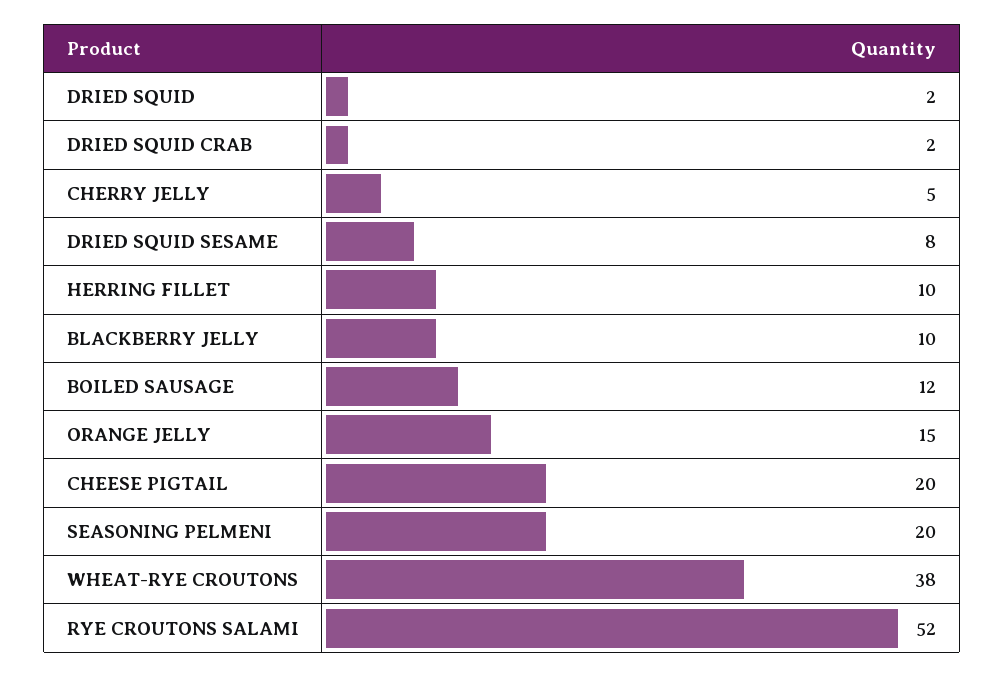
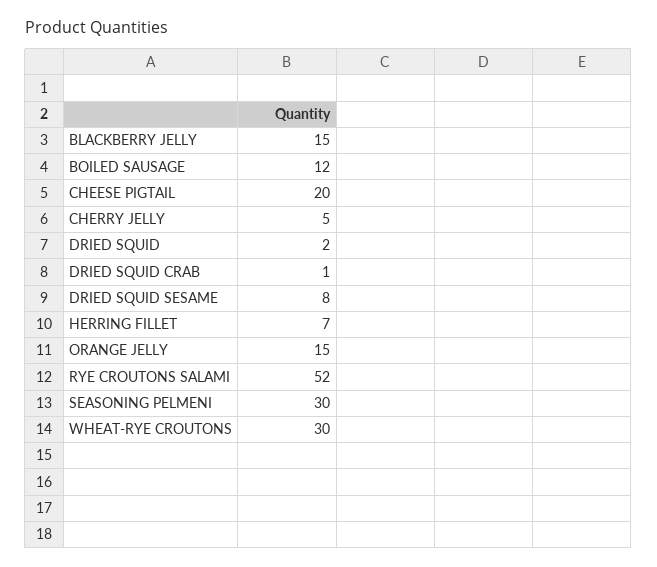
  {
    "DRIED SQUID": 2,
-   "DRIED SQUID CRAB": 2,
+   "DRIED SQUID CRAB": 1,
    "CHERRY JELLY": 5,
    "DRIED SQUID SESAME": 8,
-   "HERRING FILLET": 10,
+   "HERRING FILLET": 7,
-   "BLACKBERRY JELLY": 10,
+   "BLACKBERRY JELLY": 15,
    "BOILED SAUSAGE": 12,
    "ORANGE JELLY": 15,
    "CHEESE PIGTAIL": 20,
-   "SEASONING PELMENI": 20,
+   "SEASONING PELMENI": 30,
-   "WHEAT-RYE CROUTONS": 38,
+   "WHEAT-RYE CROUTONS": 30,
    "RYE CROUTONS SALAMI": 52
  }

